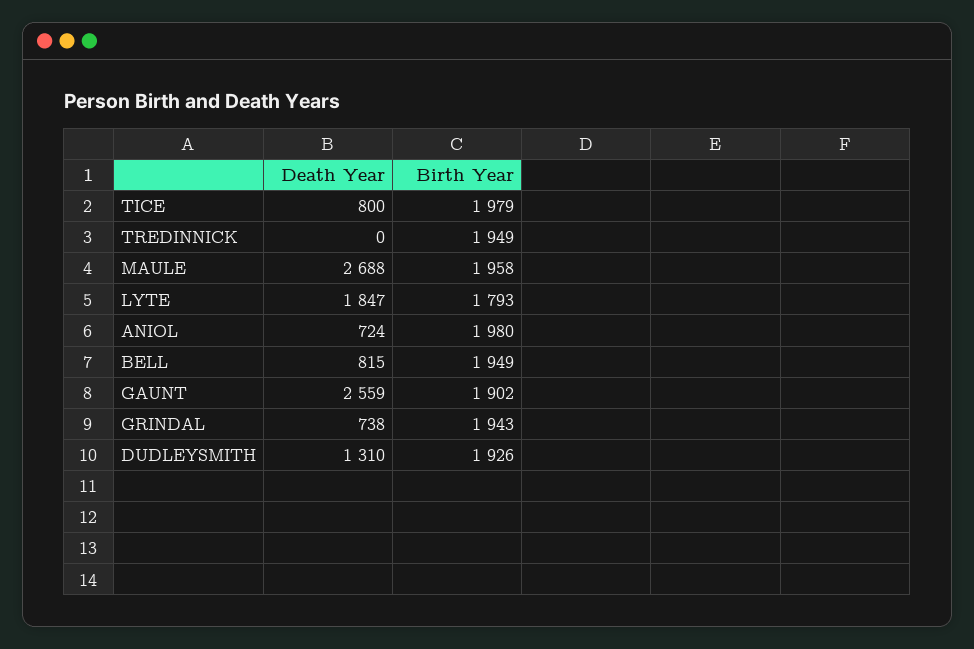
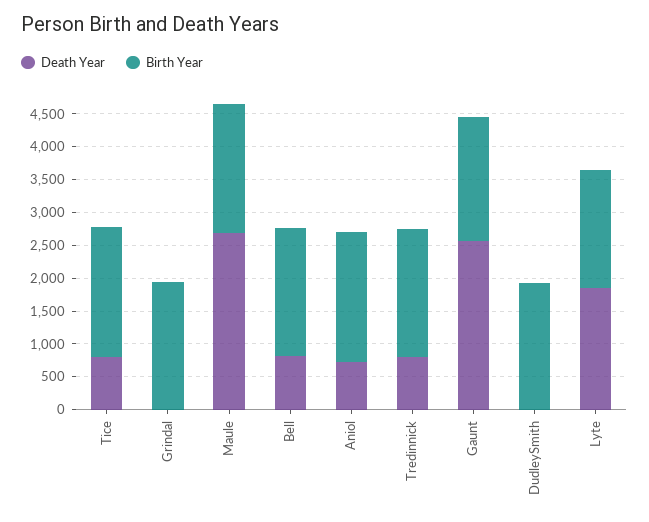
  {
    "Death Year": {
      "TICE": 800,
-     "TREDINNICK": 0,
+     "TREDINNICK": 750,
      "MAULE": 2688,
      "LYTE": 1847,
      "ANIOL": 724,
      "BELL": 815,
      "GAUNT": 2559,
-     "GRINDAL": 738,
+     "GRINDAL": 0,
-     "DUDLEYSMITH": 1310
+     "DUDLEYSMITH": 0
    },
    "Birth Year": {
      "TICE": 1979,
      "TREDINNICK": 1949,
      "MAULE": 1958,
      "LYTE": 1793,
      "ANIOL": 1980,
      "BELL": 1949,
      "GAUNT": 1902,
      "GRINDAL": 1943,
      "DUDLEYSMITH": 1926
    }
  }

